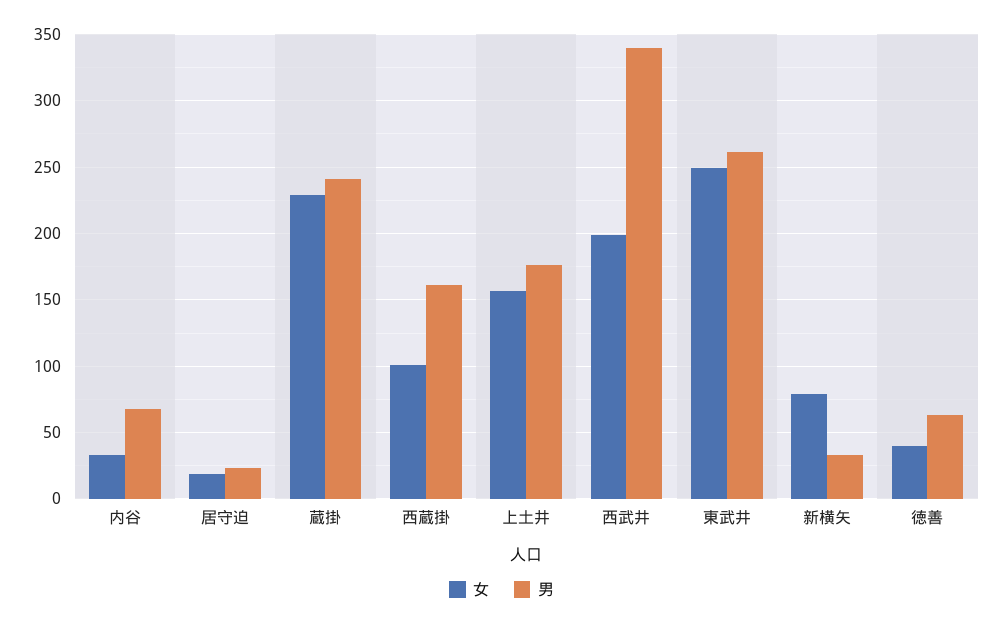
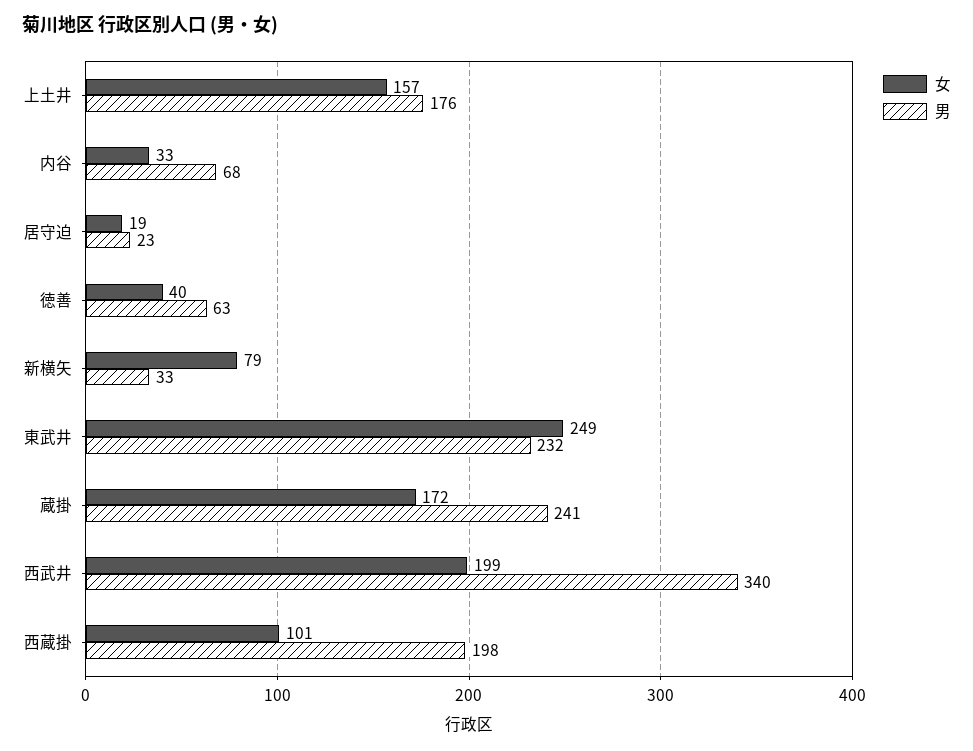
  {
    "女": {
      "内谷": 33,
      "居守迫": 19,
-     "蔵掛": 230,
+     "蔵掛": 172,
      "西蔵掛": 101,
      "上土井": 157,
      "西武井": 199,
      "東武井": 249,
      "新横矢": 79,
      "徳善": 40
    },
    "男": {
      "内谷": 68,
      "居守迫": 23,
      "蔵掛": 241,
-     "西蔵掛": 160,
+     "西蔵掛": 198,
      "上土井": 176,
      "西武井": 340,
-     "東武井": 260,
+     "東武井": 232,
      "新横矢": 33,
      "徳善": 63
    }
  }

